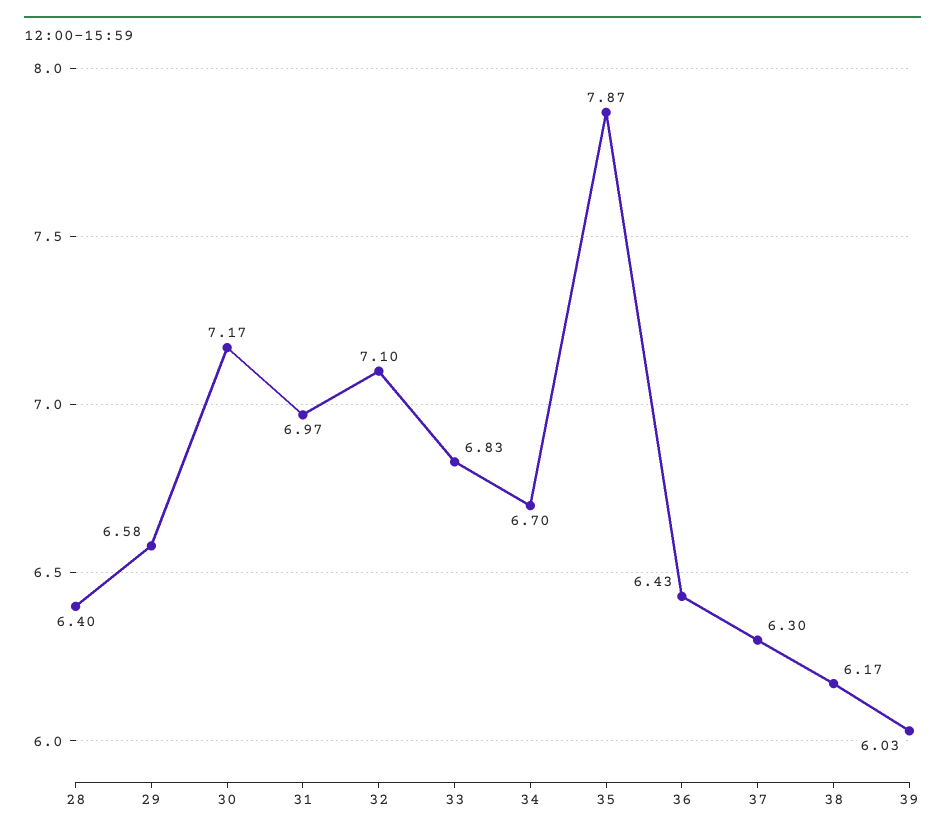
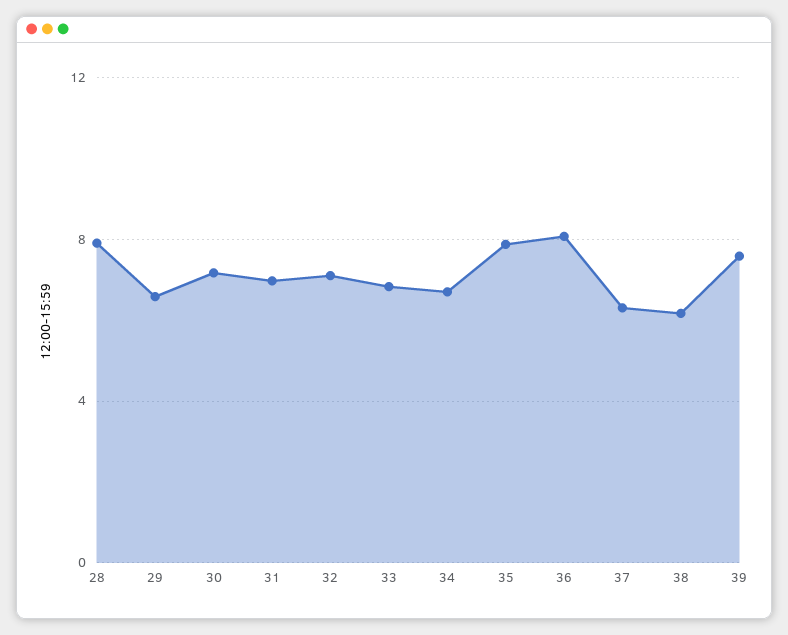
  {
-   "28": 6.4,
+   "28": 8,
    "29": 6.58,
    "30": 7.17,
    "31": 6.97,
    "32": 7.1,
    "33": 6.83,
    "34": 6.7,
    "35": 7.87,
-   "36": 6.43,
+   "36": 8,
    "37": 6.3,
    "38": 6.17,
-   "39": 6.03
+   "39": 7.5
  }

